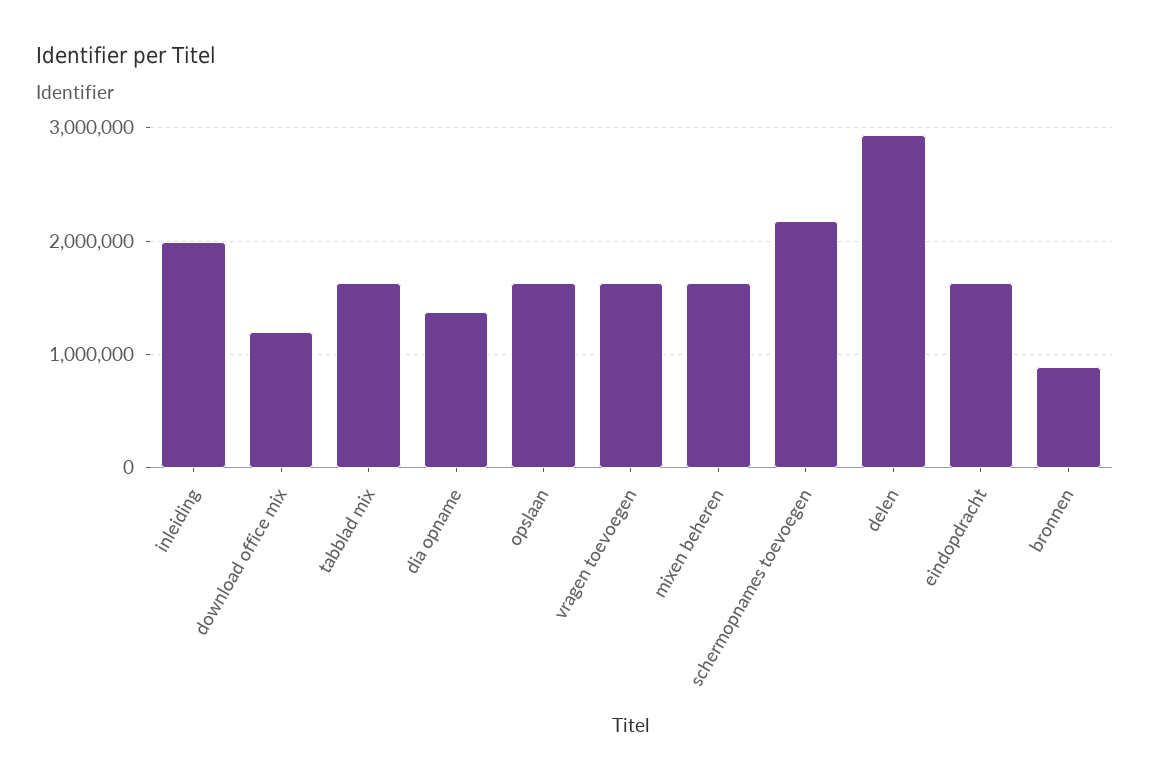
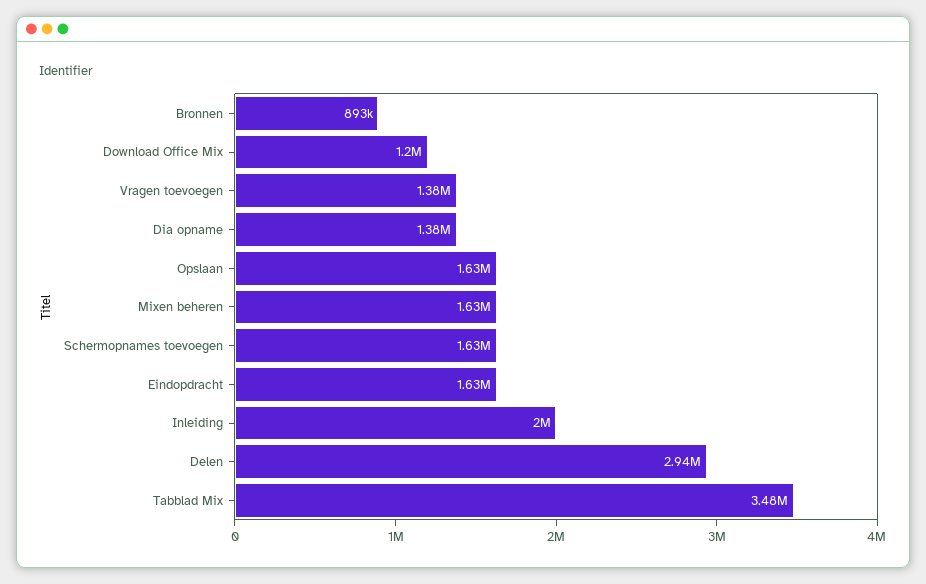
  {
    "inleiding": 2000000,
    "download office mix": 1200000,
-   "tabblad mix": 1600000,
+   "tabblad mix": 3480000,
    "dia opname": 1380000,
    "opslaan": 1630000,
-   "vragen toevoegen": 1600000,
+   "vragen toevoegen": 1380000,
    "mixen beheren": 1630000,
-   "schermopnames toevoegen": 2200000,
+   "schermopnames toevoegen": 1630000,
    "delen": 2940000,
    "eindopdracht": 1630000,
    "bronnen": 893000
  }

